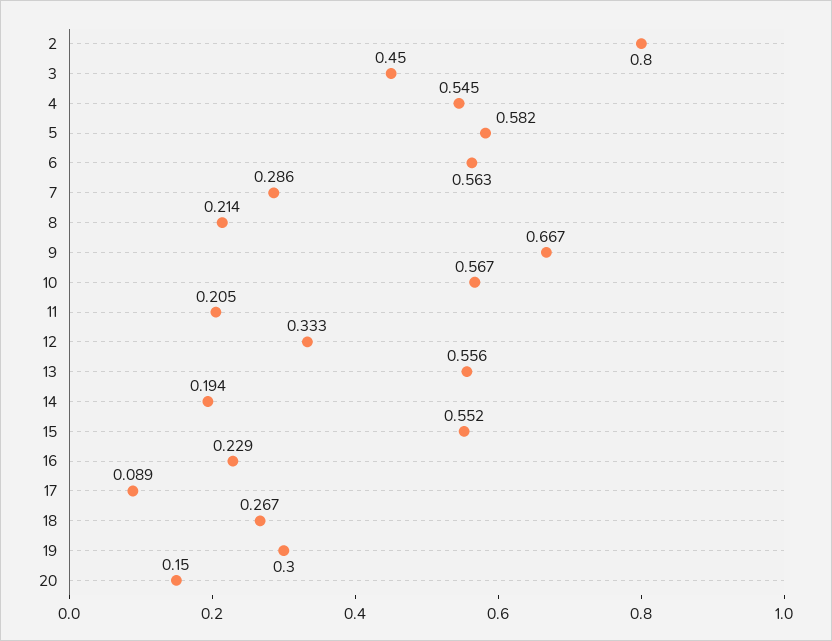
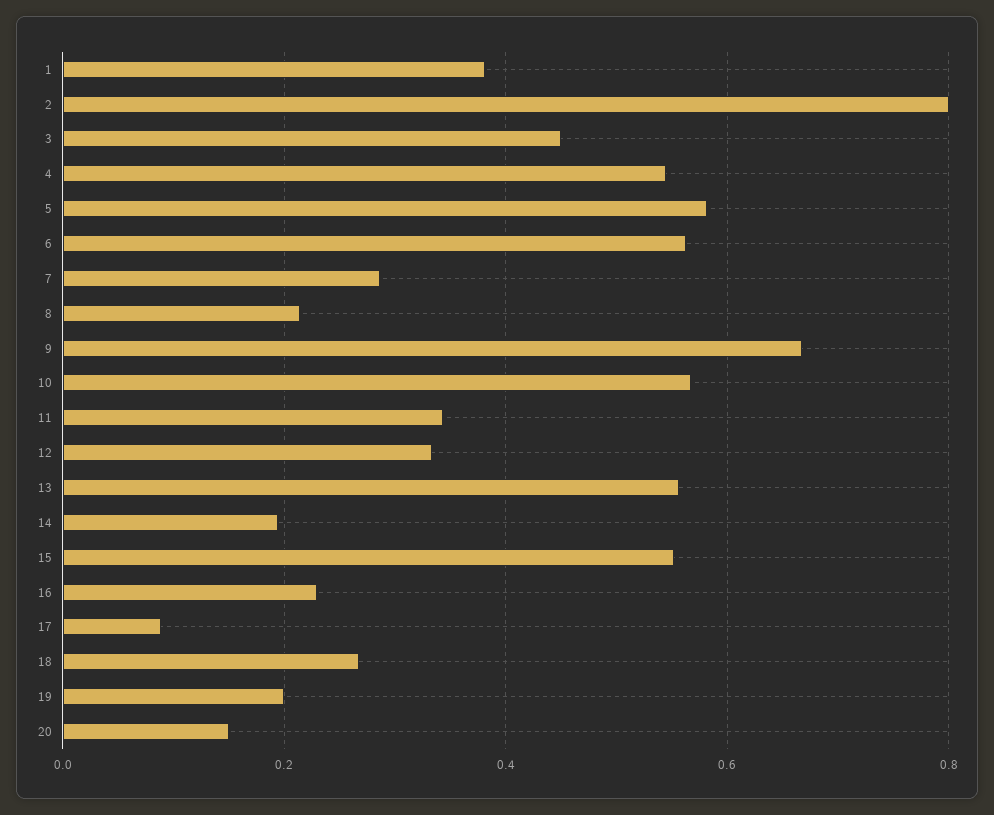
  {
    "2": 0.8,
    "3": 0.45,
    "4": 0.545,
    "5": 0.582,
    "6": 0.563,
    "7": 0.286,
    "8": 0.214,
    "9": 0.667,
    "10": 0.567,
-   "11": 0.205,
+   "11": 0.34,
    "12": 0.333,
    "13": 0.556,
    "14": 0.194,
    "15": 0.552,
    "16": 0.229,
    "17": 0.089,
    "18": 0.267,
-   "19": 0.3,
+   "19": 0.2,
-   "20": 0.15
+   "20": 0.15,
+   "1": 0.38
  }

